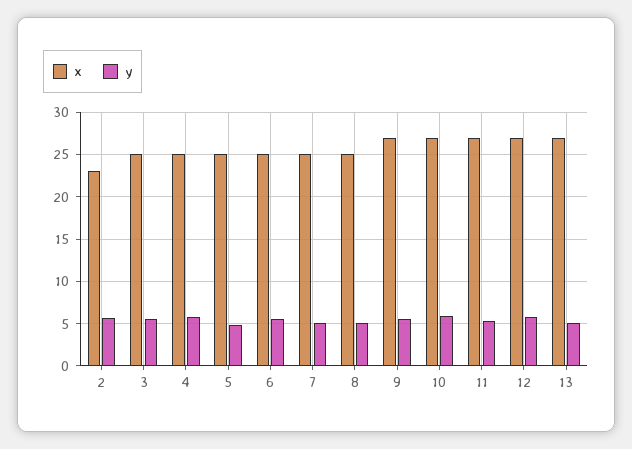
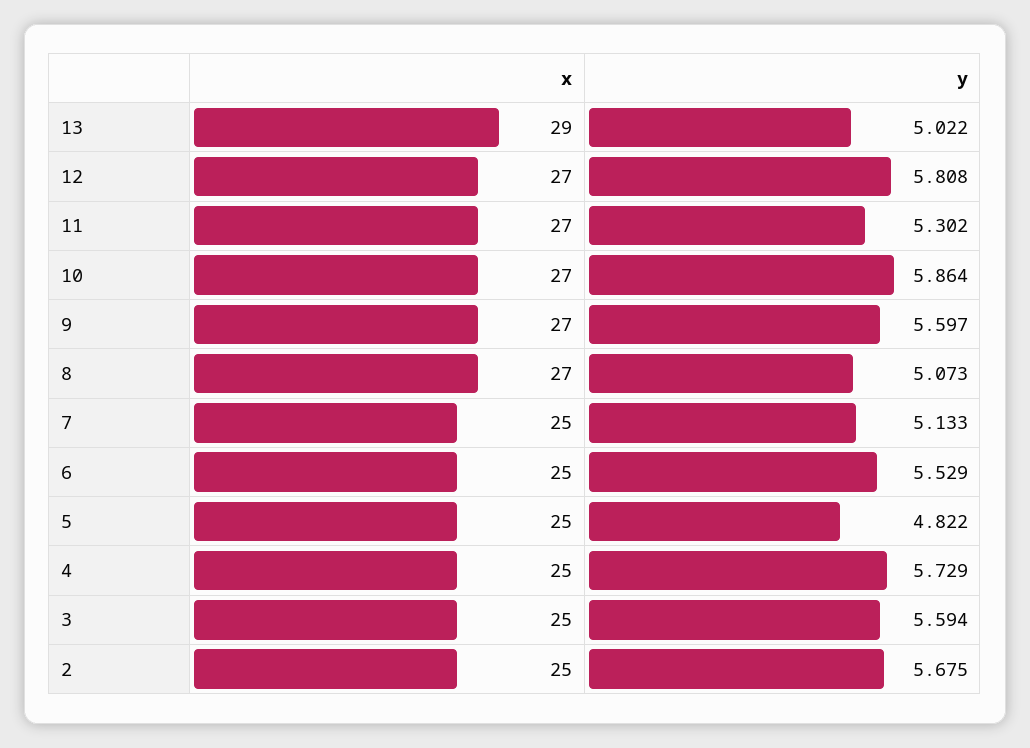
  {
    "x": {
-     "2": 23,
+     "2": 25,
      "3": 25,
      "4": 25,
      "5": 25,
      "6": 25,
      "7": 25,
-     "8": 25,
+     "8": 27,
      "9": 27,
      "10": 27,
      "11": 27,
      "12": 27,
-     "13": 27
+     "13": 29
    },
    "y": {
      "2": 5.675,
      "3": 5.594,
      "4": 5.729,
      "5": 4.822,
      "6": 5.529,
      "7": 5.133,
      "8": 5.073,
      "9": 5.597,
      "10": 5.864,
      "11": 5.302,
      "12": 5.808,
      "13": 5.022
    }
  }

